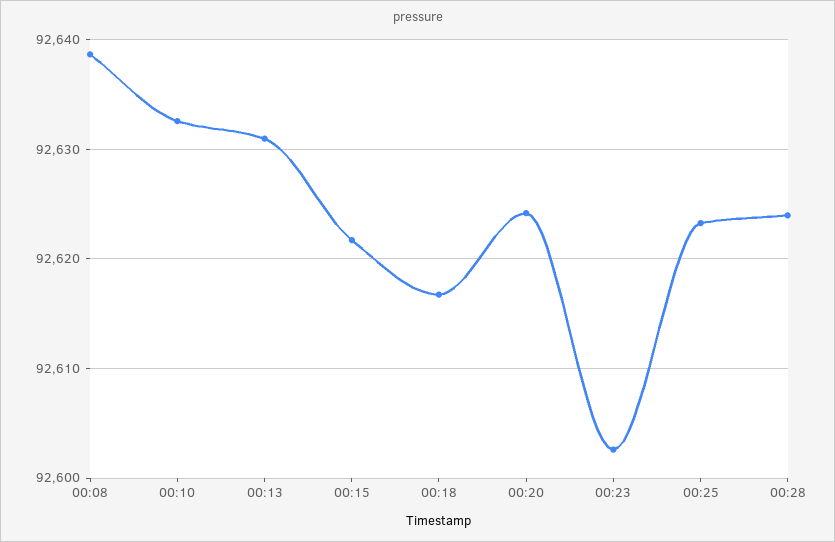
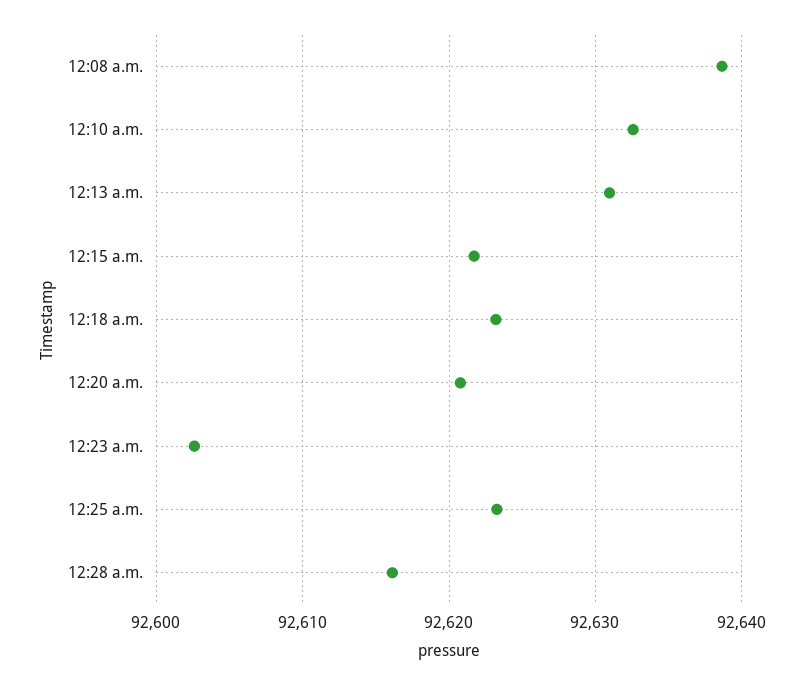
  {
    "00:08": 92639,
    "00:10": 92633,
    "00:13": 92631,
    "00:15": 92622,
-   "00:18": 92617,
+   "00:18": 92623,
-   "00:20": 92624,
+   "00:20": 92621,
    "00:23": 92603,
    "00:25": 92623,
-   "00:28": 92624
+   "00:28": 92616
  }

